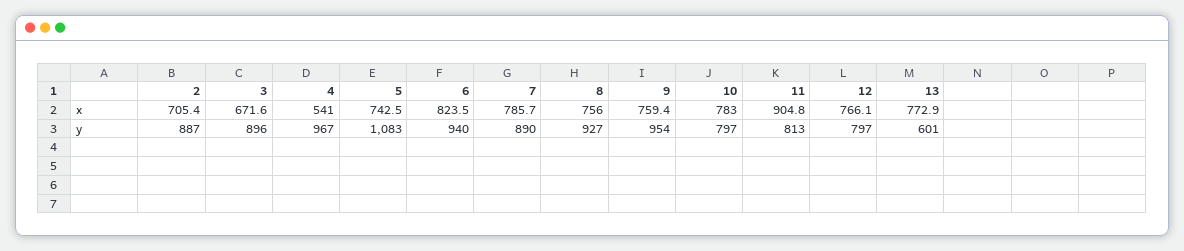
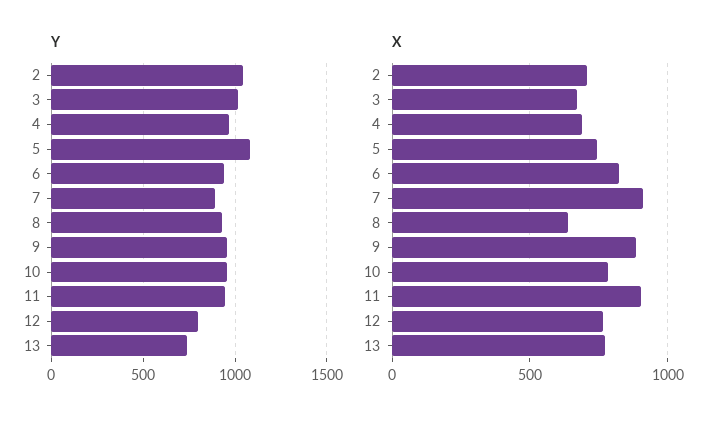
  {
    "x": {
      "2": 705.4,
      "3": 671.6,
-     "4": 541,
+     "4": 700,
      "5": 742.5,
      "6": 823.5,
-     "7": 785.7,
+     "7": 900,
-     "8": 756,
+     "8": 650,
-     "9": 759.4,
+     "9": 900,
      "10": 783,
      "11": 904.8,
      "12": 766.1,
      "13": 772.9
    },
    "y": {
-     "2": 887,
+     "2": 1050,
-     "3": 896,
+     "3": 1000,
      "4": 967,
      "5": 1083,
      "6": 940,
      "7": 890,
      "8": 927,
      "9": 954,
-     "10": 797,
+     "10": 950,
-     "11": 813,
+     "11": 950,
      "12": 797,
-     "13": 601
+     "13": 750
    }
  }

